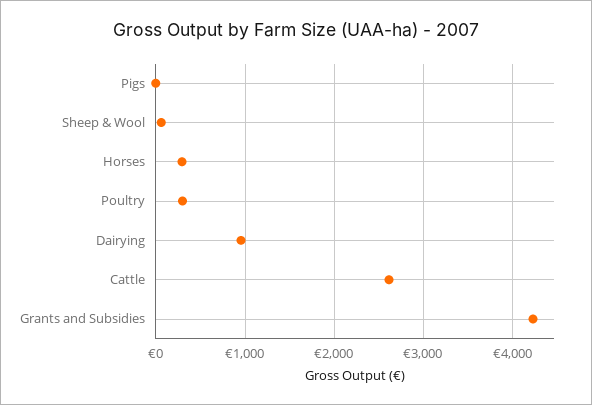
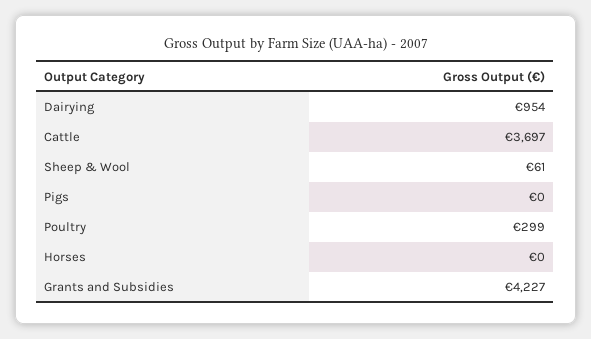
  {
    "Pigs": 0,
    "Sheep & Wool": 61,
-   "Horses": 300,
+   "Horses": 0,
    "Poultry": 299,
    "Dairying": 954,
-   "Cattle": 2600,
+   "Cattle": 3697,
    "Grants and Subsidies": 4227
  }

